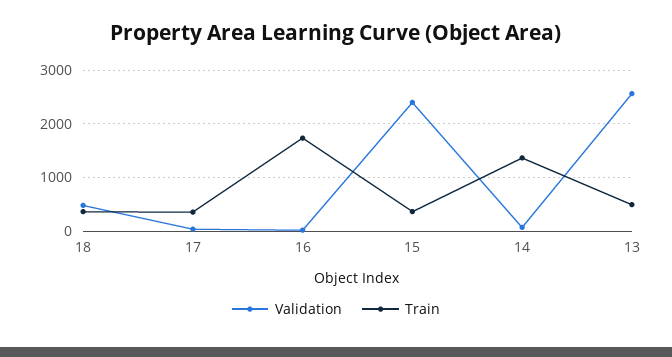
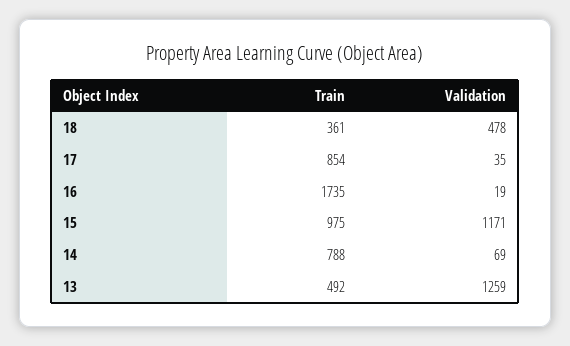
  {
    "Validation": {
      "18": 478,
      "17": 35,
      "16": 19,
-     "15": 2400,
+     "15": 1171,
      "14": 69,
-     "13": 2600
+     "13": 1259
    },
    "Train": {
      "18": 361,
-     "17": 400,
+     "17": 854,
      "16": 1735,
-     "15": 400,
+     "15": 975,
-     "14": 1400,
+     "14": 788,
      "13": 492
    }
  }

